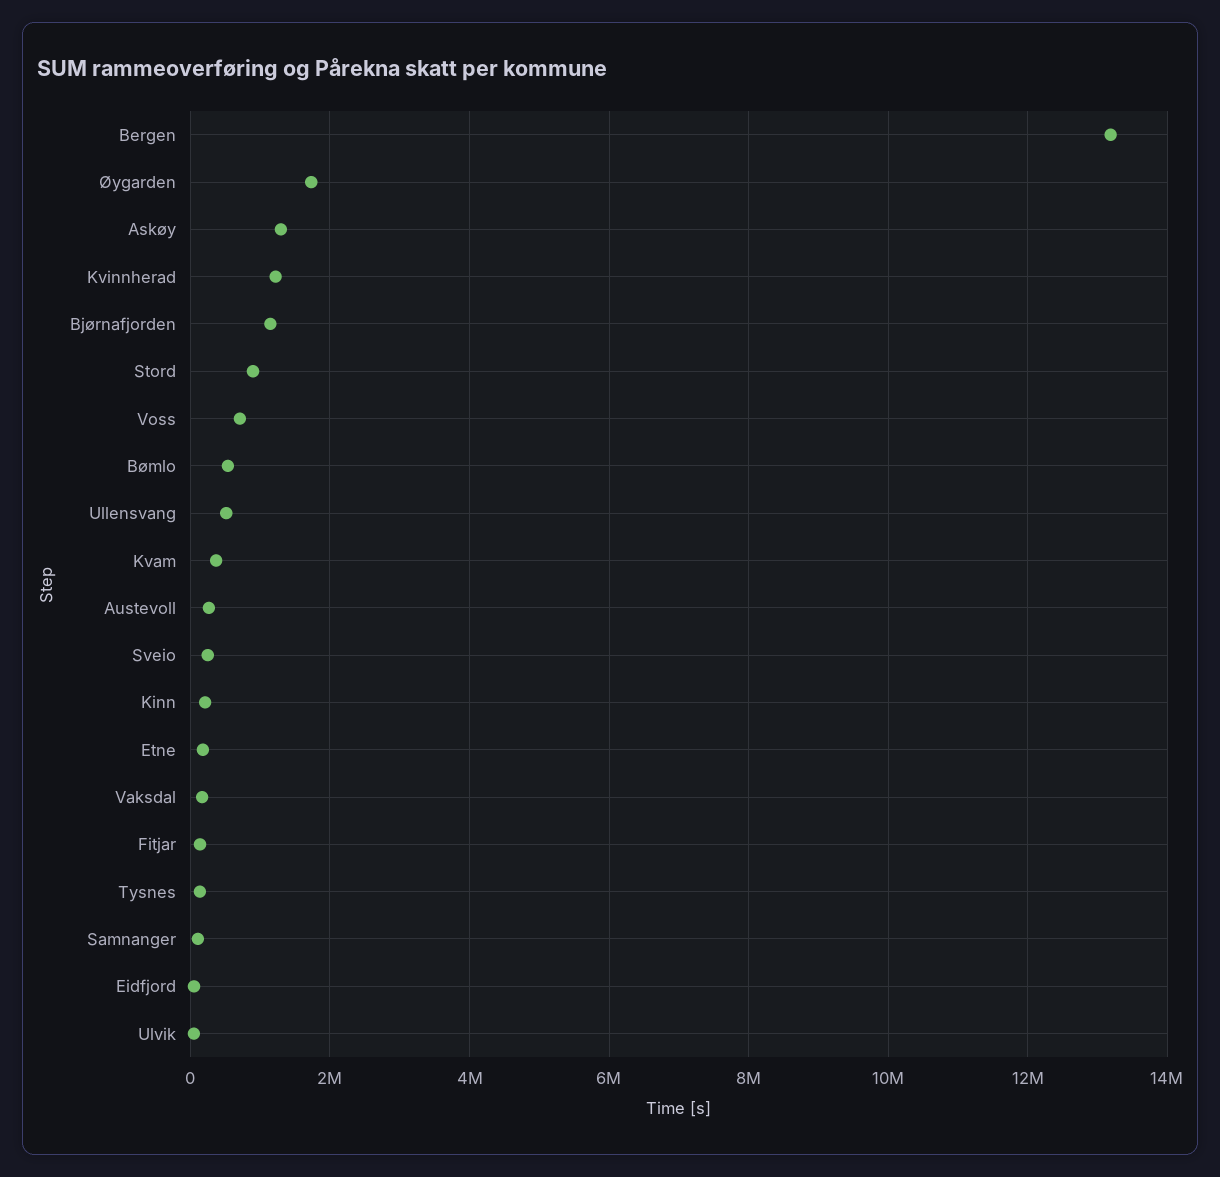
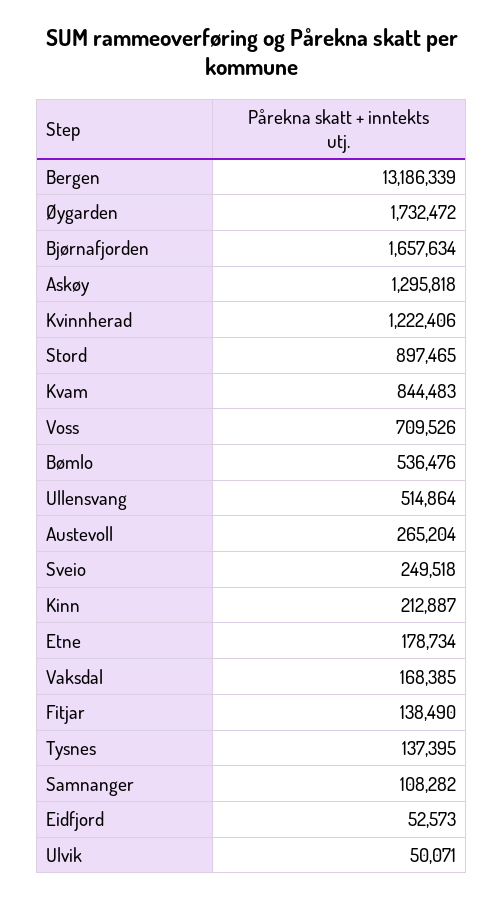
  {
    "Bergen": 13186339,
    "Øygarden": 1732472,
    "Askøy": 1295818,
    "Kvinnherad": 1222406,
-   "Bjørnafjorden": 1200000,
+   "Bjørnafjorden": 1657634,
    "Stord": 897465,
    "Voss": 709526,
    "Bømlo": 536476,
    "Ullensvang": 514864,
-   "Kvam": 400000,
+   "Kvam": 844483,
    "Austevoll": 265204,
    "Sveio": 249518,
    "Kinn": 212887,
    "Etne": 178734,
    "Vaksdal": 168385,
    "Fitjar": 138490,
    "Tysnes": 137395,
    "Samnanger": 108282,
    "Eidfjord": 52573,
    "Ulvik": 50071
  }

